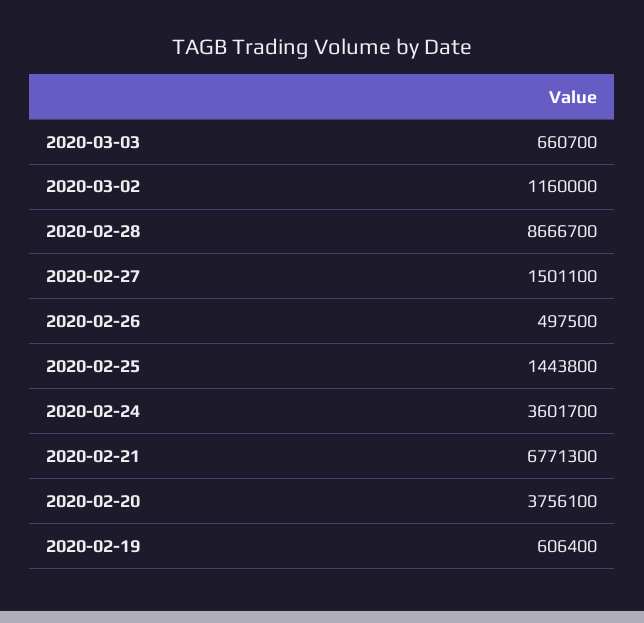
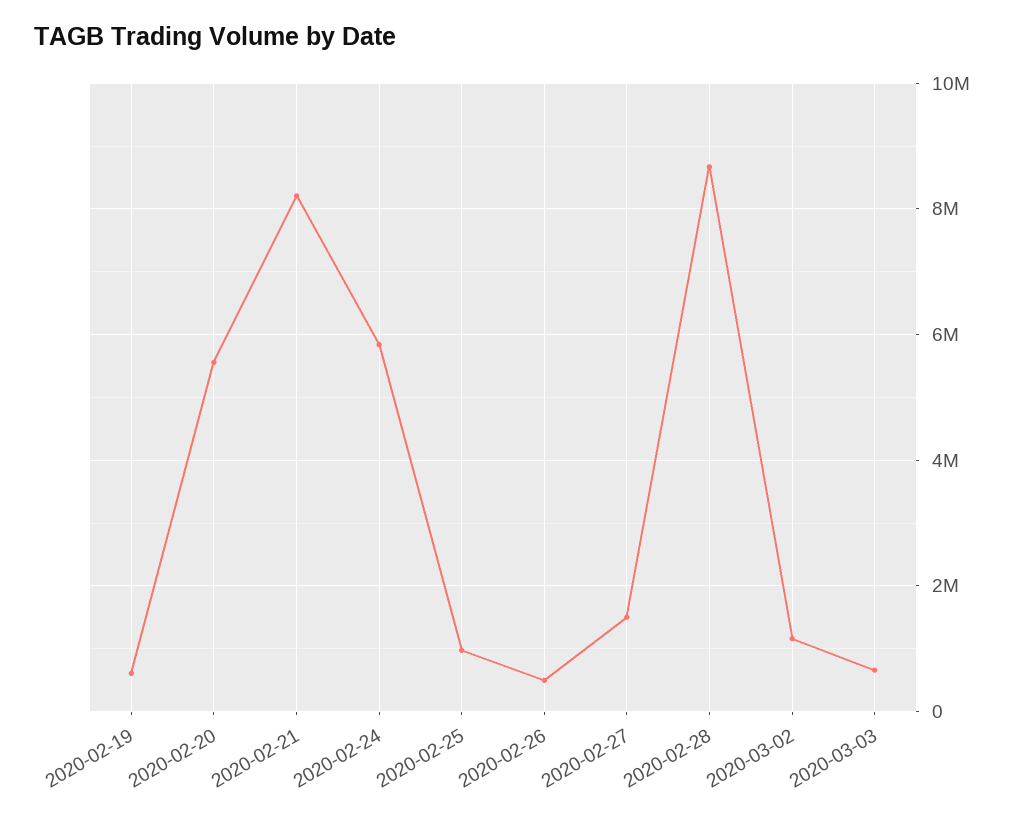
  {
    "2020-03-03": 660700,
    "2020-03-02": 1160000,
    "2020-02-28": 8666700,
    "2020-02-27": 1501100,
    "2020-02-26": 497500,
-   "2020-02-25": 1443800,
+   "2020-02-25": 1000000,
-   "2020-02-24": 3601700,
+   "2020-02-24": 5800000,
-   "2020-02-21": 6771300,
+   "2020-02-21": 8200000,
-   "2020-02-20": 3756100,
+   "2020-02-20": 5600000,
    "2020-02-19": 606400
  }

